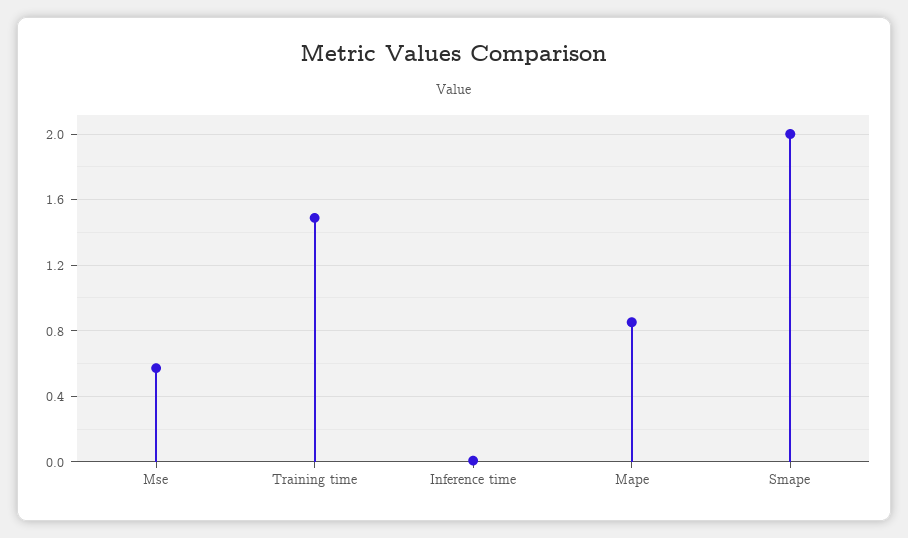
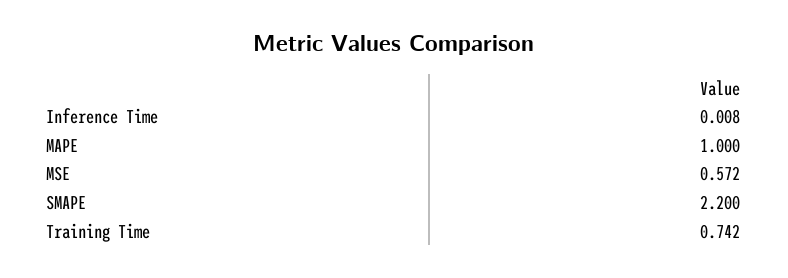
  {
    "Mse": 0.572,
-   "Training time": 1.5,
+   "Training time": 0.742,
    "Inference time": 0.008,
-   "Mape": 0.85,
+   "Mape": 1,
-   "Smape": 2
+   "Smape": 2.2
  }

